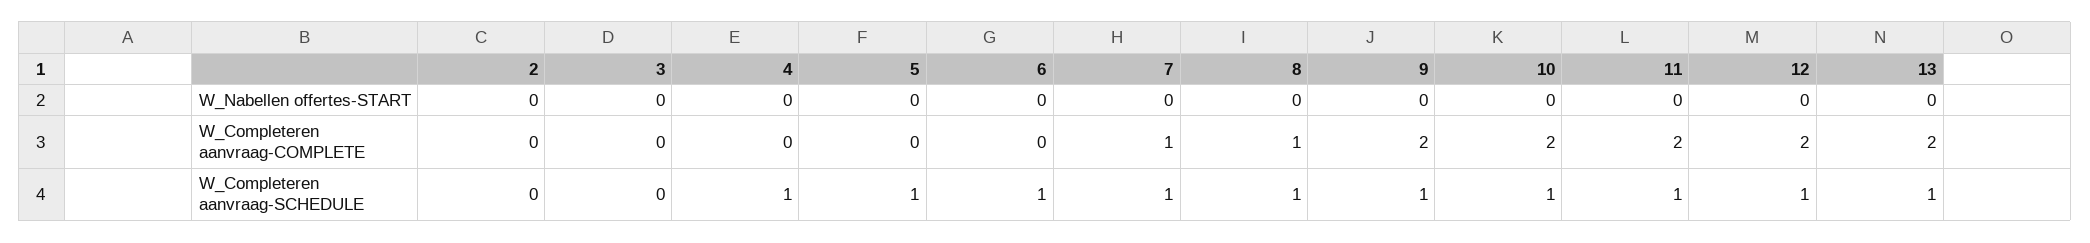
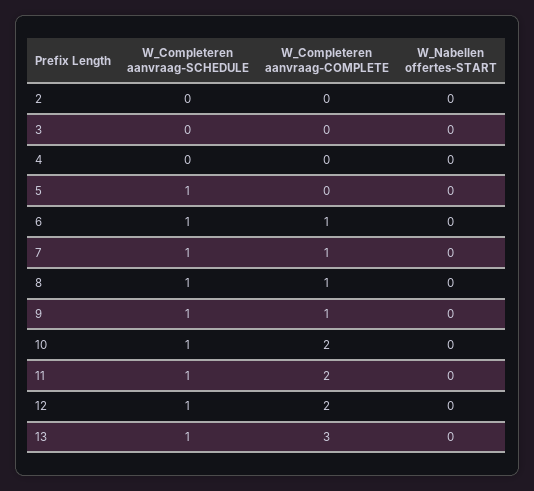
  {
    "2": {
      "W_Nabellen offertes-START": 0,
      "W_Completeren aanvraag-COMPLETE": 0,
      "W_Completeren aanvraag-SCHEDULE": 0
    },
    "3": {
      "W_Nabellen offertes-START": 0,
      "W_Completeren aanvraag-COMPLETE": 0,
      "W_Completeren aanvraag-SCHEDULE": 0
    },
    "4": {
      "W_Nabellen offertes-START": 0,
      "W_Completeren aanvraag-COMPLETE": 0,
-     "W_Completeren aanvraag-SCHEDULE": 1
+     "W_Completeren aanvraag-SCHEDULE": 0
    },
    "5": {
      "W_Nabellen offertes-START": 0,
      "W_Completeren aanvraag-COMPLETE": 0,
      "W_Completeren aanvraag-SCHEDULE": 1
    },
    "6": {
      "W_Nabellen offertes-START": 0,
-     "W_Completeren aanvraag-COMPLETE": 0,
+     "W_Completeren aanvraag-COMPLETE": 1,
      "W_Completeren aanvraag-SCHEDULE": 1
    },
    "7": {
      "W_Nabellen offertes-START": 0,
      "W_Completeren aanvraag-COMPLETE": 1,
      "W_Completeren aanvraag-SCHEDULE": 1
    },
    "8": {
      "W_Nabellen offertes-START": 0,
      "W_Completeren aanvraag-COMPLETE": 1,
      "W_Completeren aanvraag-SCHEDULE": 1
    },
    "9": {
      "W_Nabellen offertes-START": 0,
-     "W_Completeren aanvraag-COMPLETE": 2,
+     "W_Completeren aanvraag-COMPLETE": 1,
      "W_Completeren aanvraag-SCHEDULE": 1
    },
    "10": {
      "W_Nabellen offertes-START": 0,
      "W_Completeren aanvraag-COMPLETE": 2,
      "W_Completeren aanvraag-SCHEDULE": 1
    },
    "11": {
      "W_Nabellen offertes-START": 0,
      "W_Completeren aanvraag-COMPLETE": 2,
      "W_Completeren aanvraag-SCHEDULE": 1
    },
    "12": {
      "W_Nabellen offertes-START": 0,
      "W_Completeren aanvraag-COMPLETE": 2,
      "W_Completeren aanvraag-SCHEDULE": 1
    },
    "13": {
      "W_Nabellen offertes-START": 0,
-     "W_Completeren aanvraag-COMPLETE": 2,
+     "W_Completeren aanvraag-COMPLETE": 3,
      "W_Completeren aanvraag-SCHEDULE": 1
    }
  }

